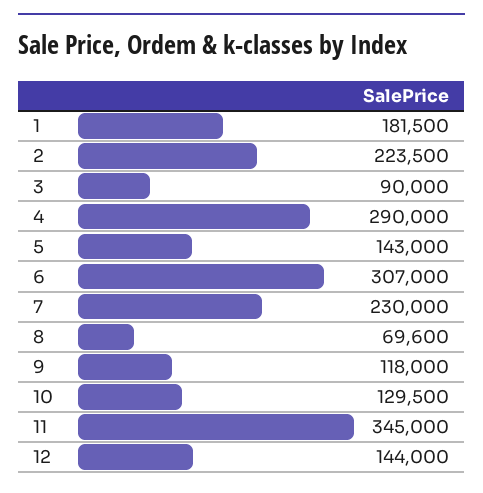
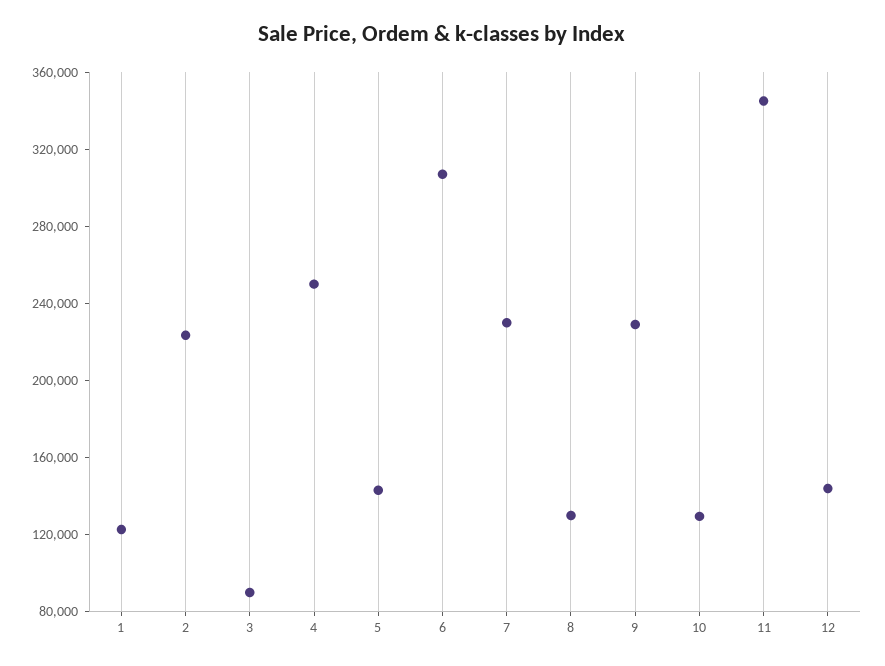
  {
-   "1": 181500,
+   "1": 120000,
    "2": 223500,
    "3": 90000,
-   "4": 290000,
+   "4": 250000,
    "5": 143000,
    "6": 307000,
    "7": 230000,
-   "8": 69600,
+   "8": 130000,
-   "9": 118000,
+   "9": 230000,
    "10": 129500,
    "11": 345000,
    "12": 144000
  }

